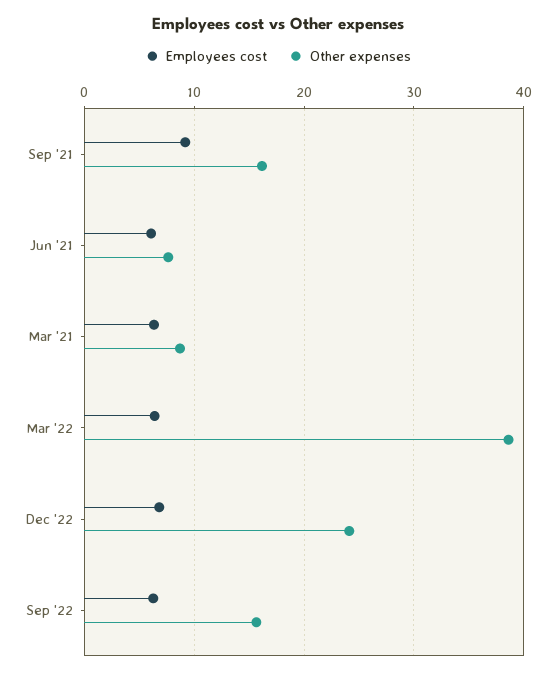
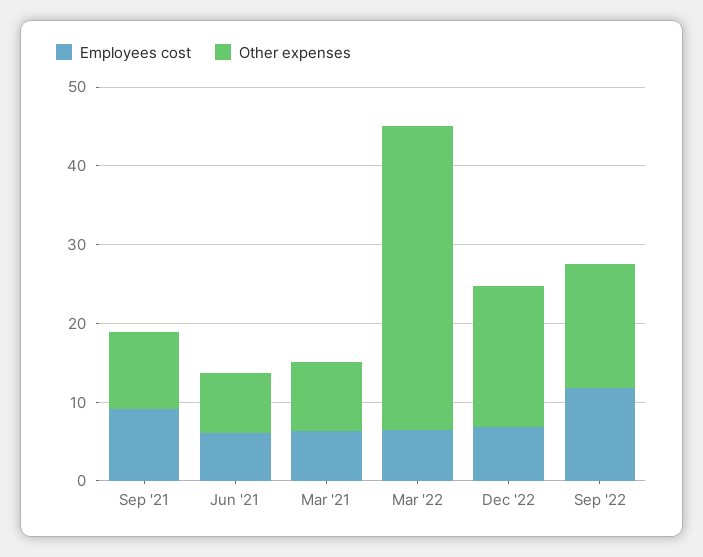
  {
    "Employees cost": {
      "Sep '21": 9,
      "Jun '21": 6,
      "Mar '21": 6,
      "Mar '22": 6,
      "Dec '22": 7,
-     "Sep '22": 6
+     "Sep '22": 12
    },
    "Other expenses": {
-     "Sep '21": 16,
+     "Sep '21": 10,
      "Jun '21": 8,
      "Mar '21": 9,
      "Mar '22": 39,
-     "Dec '22": 24,
+     "Dec '22": 18,
      "Sep '22": 16
    }
  }

